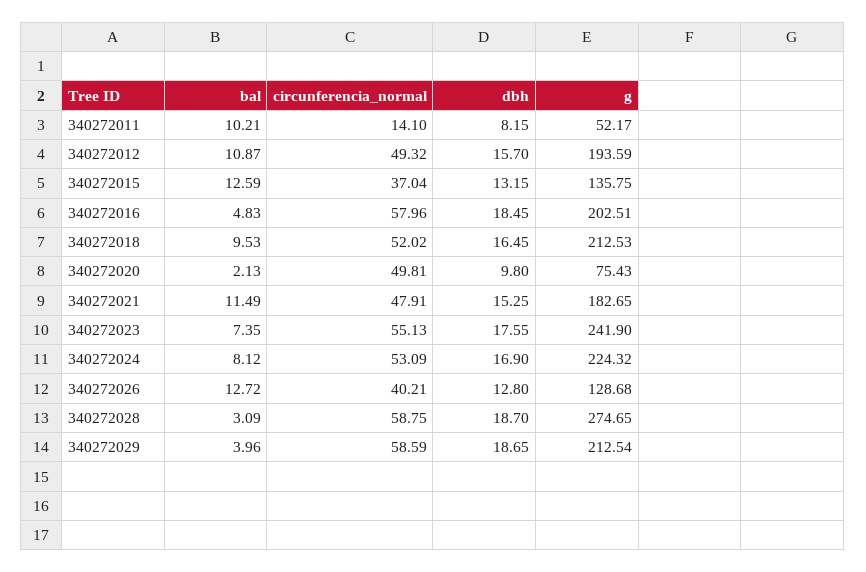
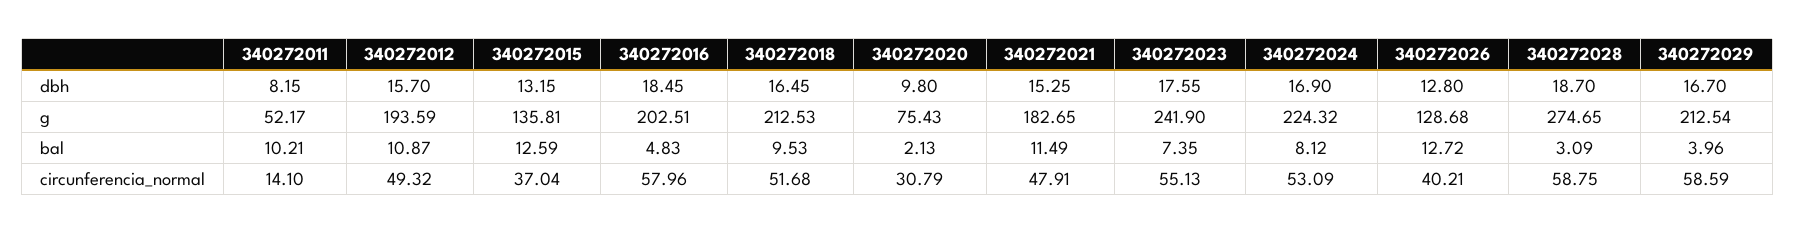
  {
    "bal": {
      "340272011": 10.21,
      "340272012": 10.87,
      "340272015": 12.59,
      "340272016": 4.83,
      "340272018": 9.53,
      "340272020": 2.13,
      "340272021": 11.49,
      "340272023": 7.35,
      "340272024": 8.12,
      "340272026": 12.72,
      "340272028": 3.09,
      "340272029": 3.96
    },
    "circunferencia_normal": {
      "340272011": 14.1,
      "340272012": 49.32,
      "340272015": 37.04,
      "340272016": 57.96,
-     "340272018": 52.02,
+     "340272018": 51.68,
-     "340272020": 49.81,
+     "340272020": 30.79,
      "340272021": 47.91,
      "340272023": 55.13,
      "340272024": 53.09,
      "340272026": 40.21,
      "340272028": 58.75,
      "340272029": 58.59
    },
    "dbh": {
      "340272011": 8.15,
      "340272012": 15.7,
      "340272015": 13.15,
      "340272016": 18.45,
      "340272018": 16.45,
      "340272020": 9.8,
      "340272021": 15.25,
      "340272023": 17.55,
      "340272024": 16.9,
      "340272026": 12.8,
      "340272028": 18.7,
-     "340272029": 18.65
+     "340272029": 16.7
    },
    "g": {
      "340272011": 52.17,
      "340272012": 193.59,
-     "340272015": 135.75,
+     "340272015": 135.81,
      "340272016": 202.51,
      "340272018": 212.53,
      "340272020": 75.43,
      "340272021": 182.65,
      "340272023": 241.9,
      "340272024": 224.32,
      "340272026": 128.68,
      "340272028": 274.65,
      "340272029": 212.54
    }
  }

